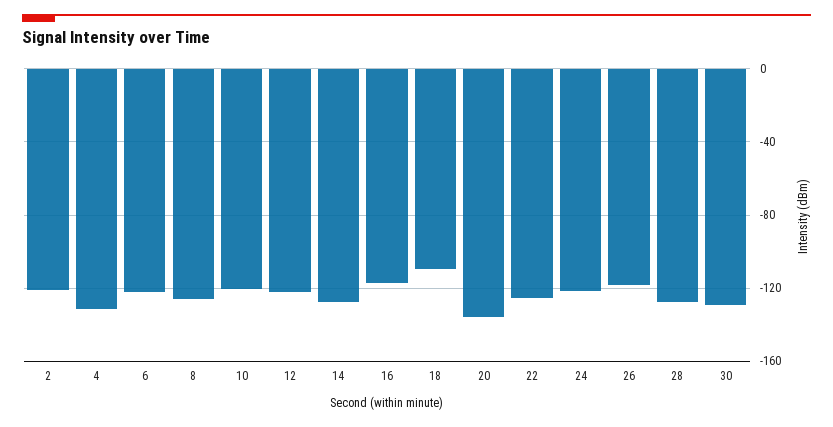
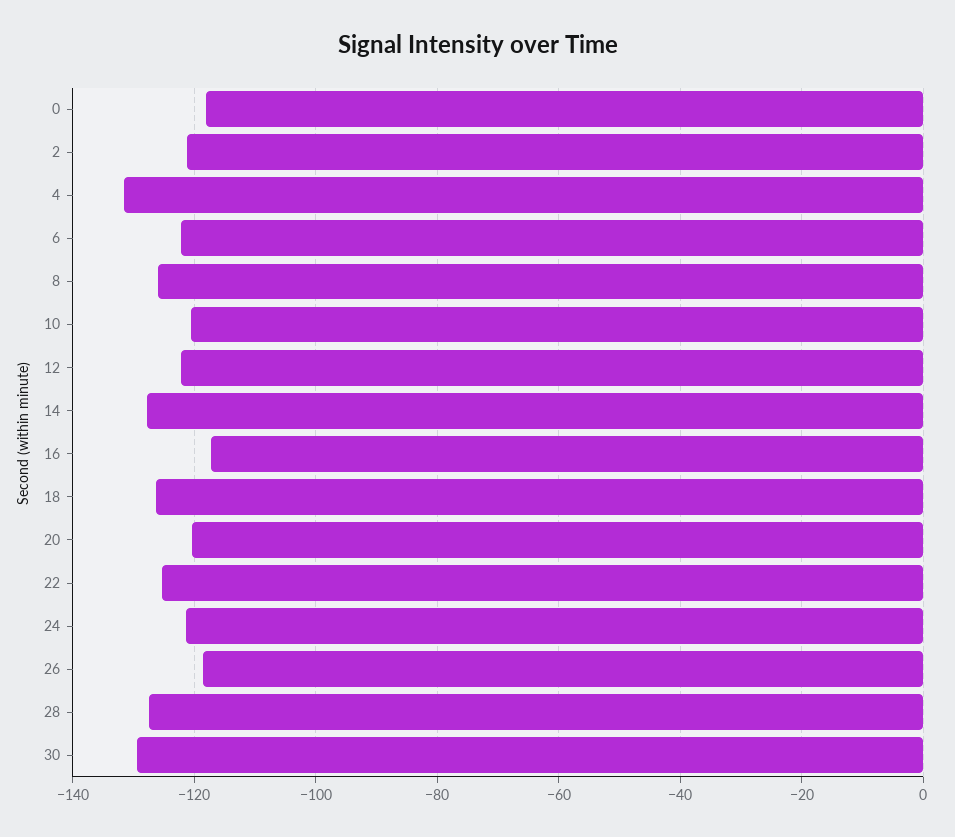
  {
    "2": -122,
    "4": -132,
    "6": -122,
    "8": -126,
    "10": -120,
    "12": -122,
    "14": -128,
    "16": -118,
-   "18": -110,
+   "18": -126,
-   "20": -135,
+   "20": -120,
    "22": -126,
    "24": -122,
    "26": -118,
    "28": -128,
-   "30": -130
+   "30": -130,
+   "0": -118
  }

